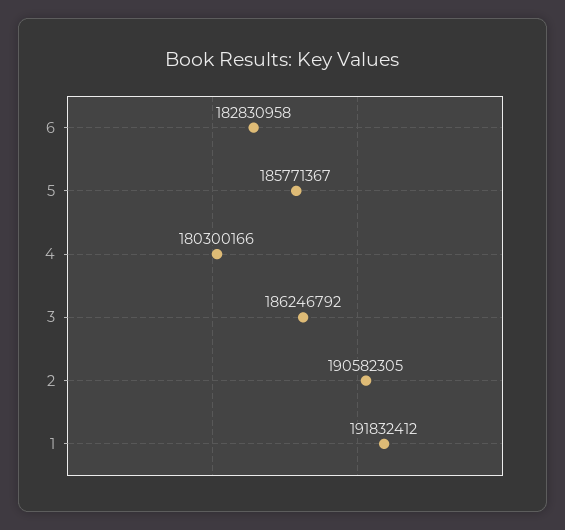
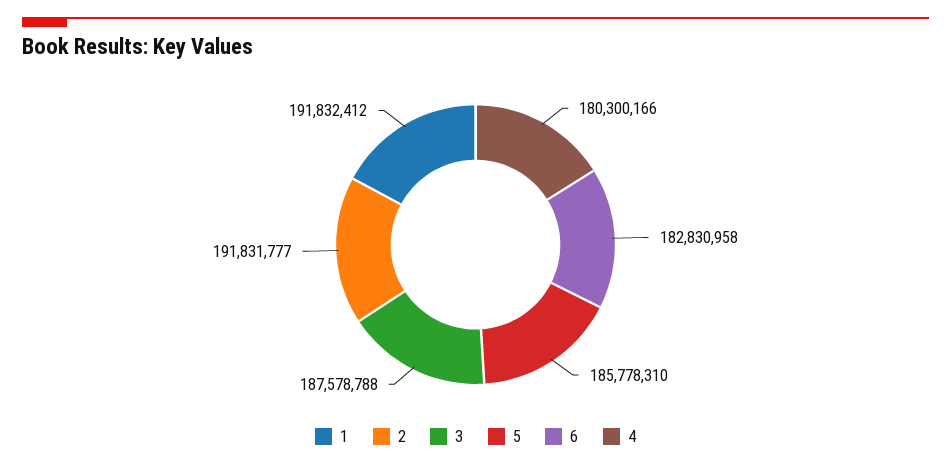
  {
    "6": 182830958,
-   "5": 185771367,
+   "5": 185778310,
    "4": 180300166,
-   "3": 186246792,
+   "3": 187578788,
-   "2": 190582305,
+   "2": 191831777,
    "1": 191832412
  }

